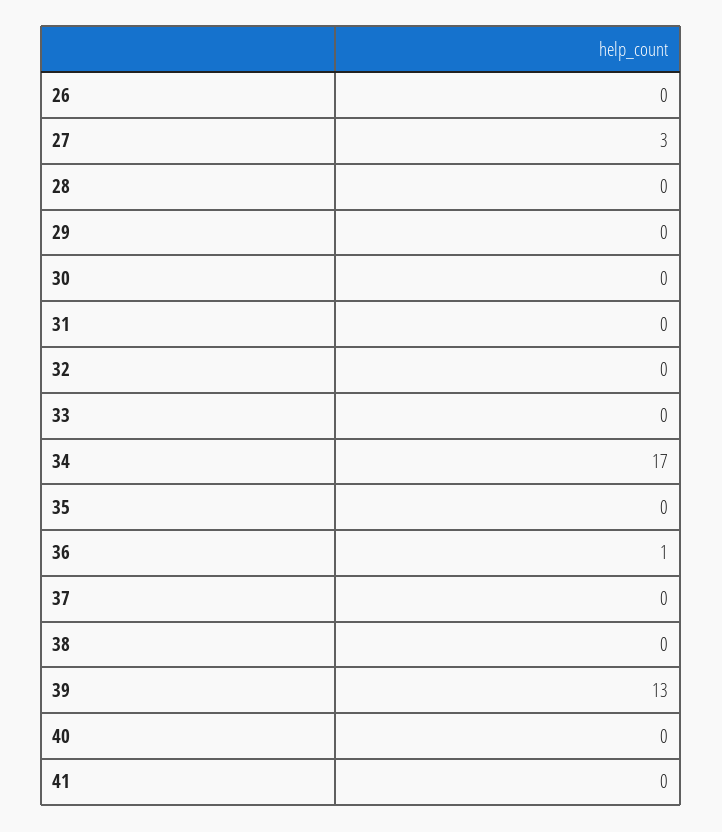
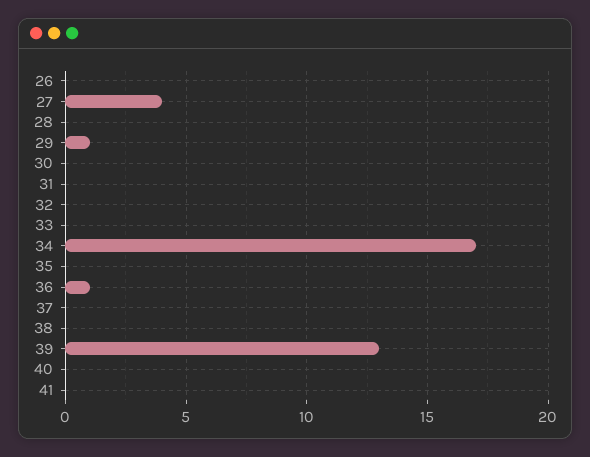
  {
    "26": 0,
-   "27": 3,
+   "27": 4,
    "28": 0,
-   "29": 0,
+   "29": 1,
    "30": 0,
    "31": 0,
    "32": 0,
    "33": 0,
    "34": 17,
    "35": 0,
    "36": 1,
    "37": 0,
    "38": 0,
    "39": 13,
    "40": 0,
    "41": 0
  }

